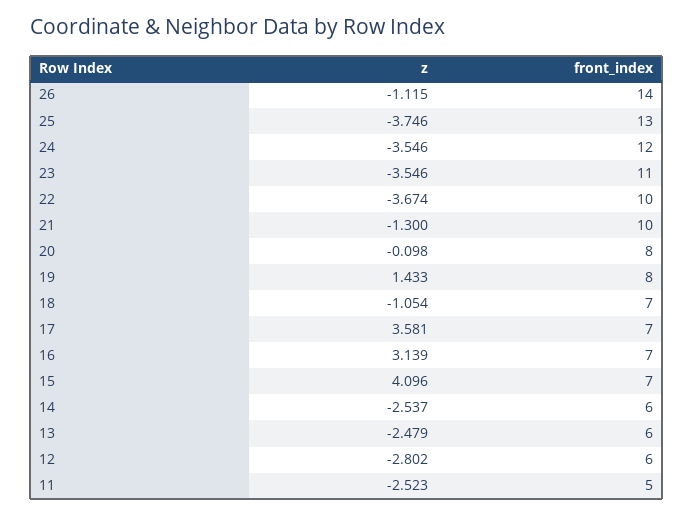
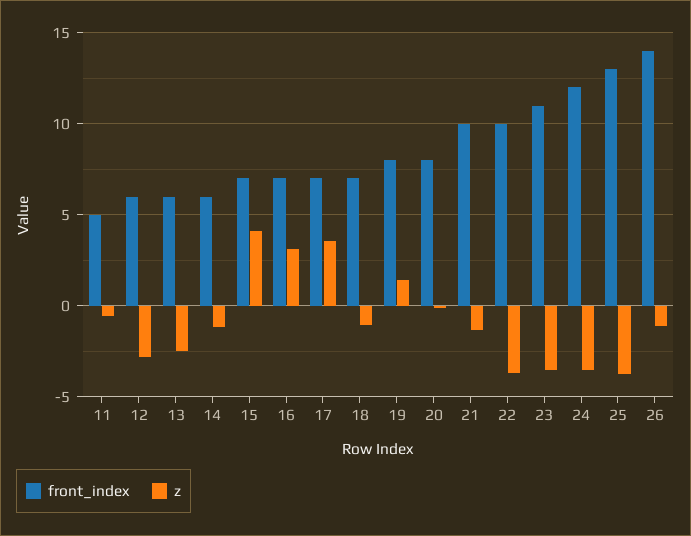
  {
    "z": {
      "26": -1.115,
      "25": -3.746,
      "24": -3.546,
      "23": -3.546,
      "22": -3.674,
      "21": -1.3,
      "20": -0.098,
      "19": 1.433,
      "18": -1.054,
      "17": 3.581,
      "16": 3.139,
      "15": 4.096,
-     "14": -2.537,
+     "14": -1,
      "13": -2.479,
      "12": -2.802,
-     "11": -2.523
+     "11": -0.5
    },
    "front_index": {
      "26": 14,
      "25": 13,
      "24": 12,
      "23": 11,
      "22": 10,
      "21": 10,
      "20": 8,
      "19": 8,
      "18": 7,
      "17": 7,
      "16": 7,
      "15": 7,
      "14": 6,
      "13": 6,
      "12": 6,
      "11": 5
    }
  }

